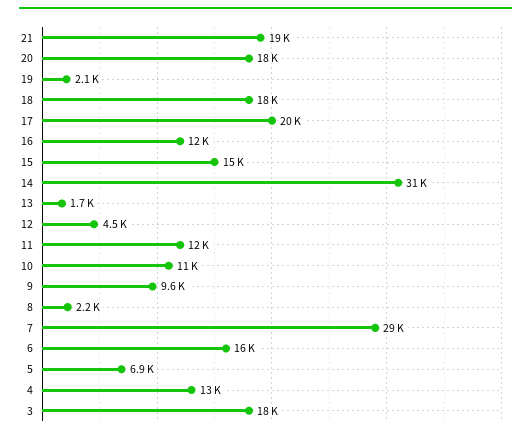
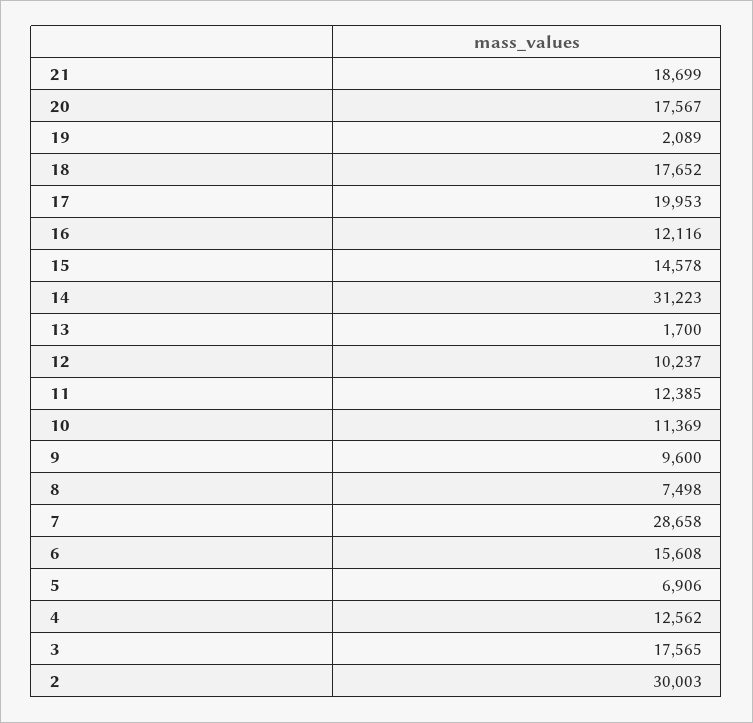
  {
    "21": 18699,
    "20": 17567,
    "19": 2089,
    "18": 17652,
    "17": 19953,
    "16": 12116,
    "15": 14578,
    "14": 31223,
    "13": 1700,
-   "12": 4500,
+   "12": 10237,
    "11": 12385,
    "10": 11369,
    "9": 9600,
-   "8": 2200,
+   "8": 7498,
    "7": 28658,
    "6": 15608,
    "5": 6906,
    "4": 12562,
-   "3": 17565
+   "3": 17565,
+   "2": 30003
  }

